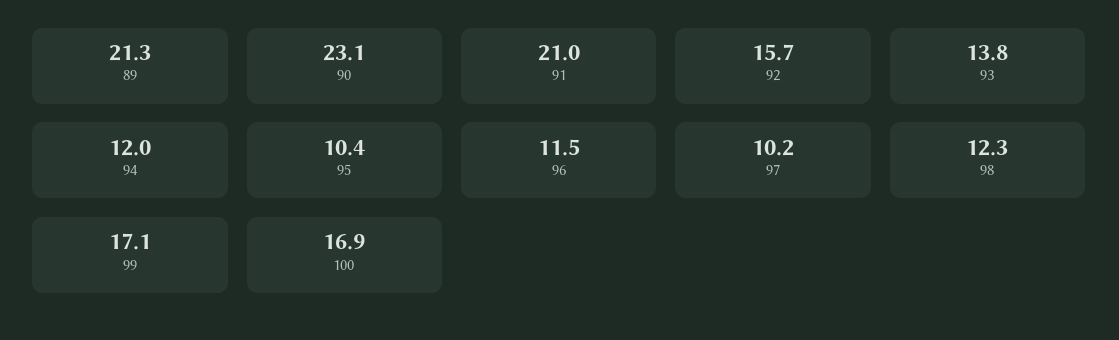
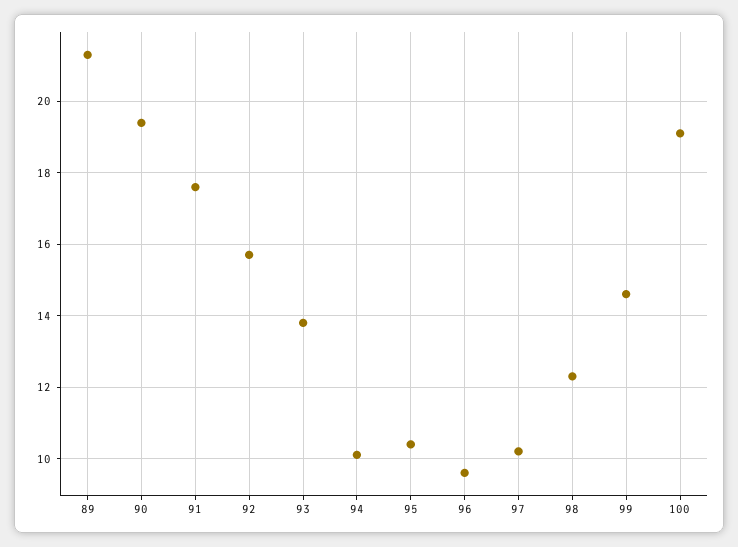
  {
    "89": 21.3,
-   "90": 23.1,
+   "90": 19.5,
-   "91": 21,
+   "91": 17.5,
    "92": 15.7,
    "93": 13.8,
-   "94": 12,
+   "94": 10,
    "95": 10.4,
-   "96": 11.5,
+   "96": 9.5,
    "97": 10.2,
    "98": 12.3,
-   "99": 17.1,
+   "99": 14.5,
-   "100": 16.9
+   "100": 19
  }

